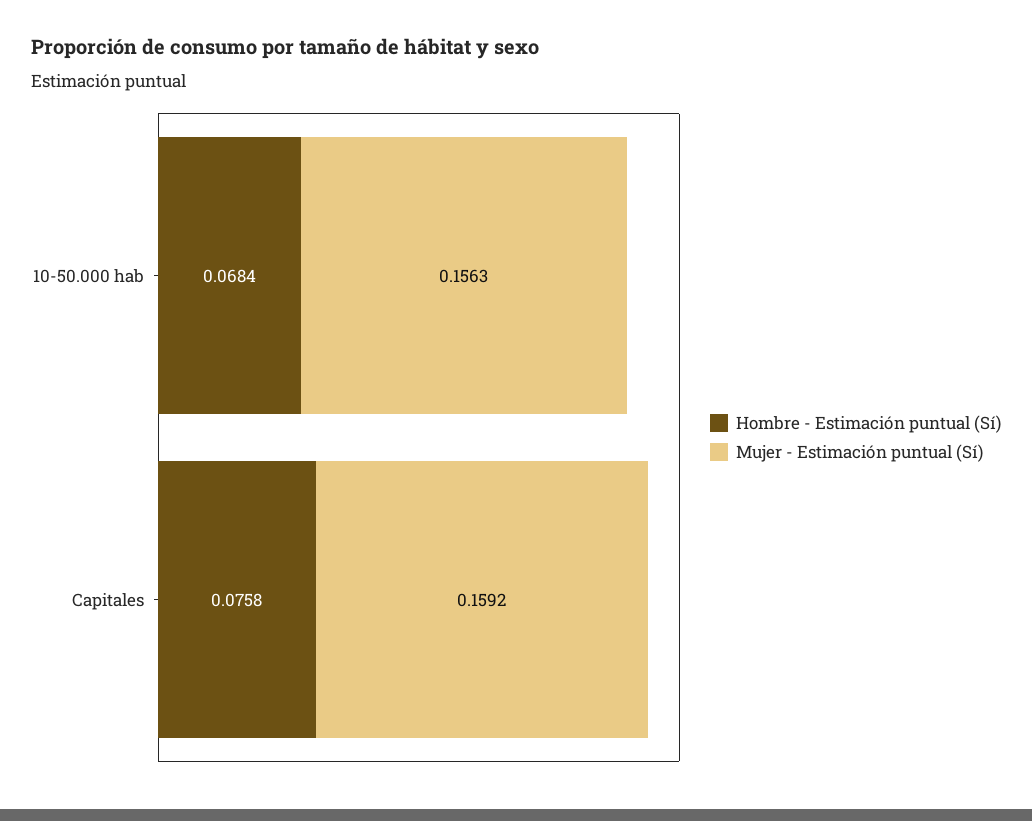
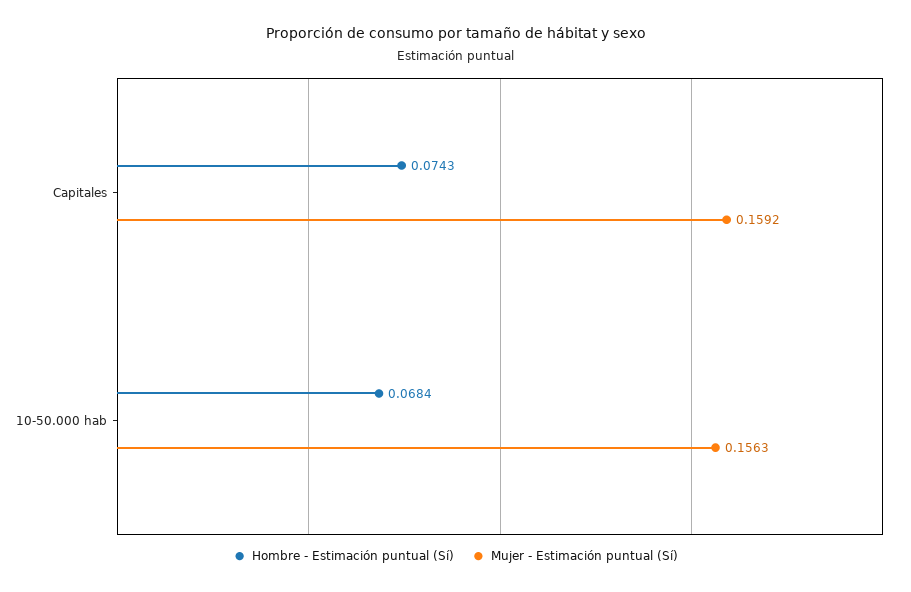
  {
    "Hombre - Estimación puntual (Sí)": {
      "10-50.000 hab": 0.0684,
-     "Capitales": 0.0758
+     "Capitales": 0.0743
    },
    "Mujer - Estimación puntual (Sí)": {
      "10-50.000 hab": 0.1563,
      "Capitales": 0.1592
    }
  }

